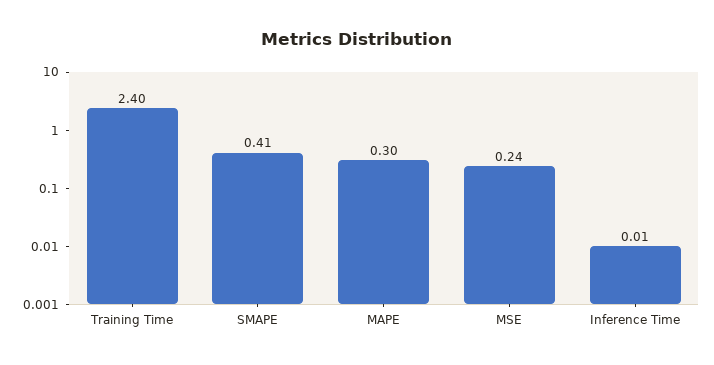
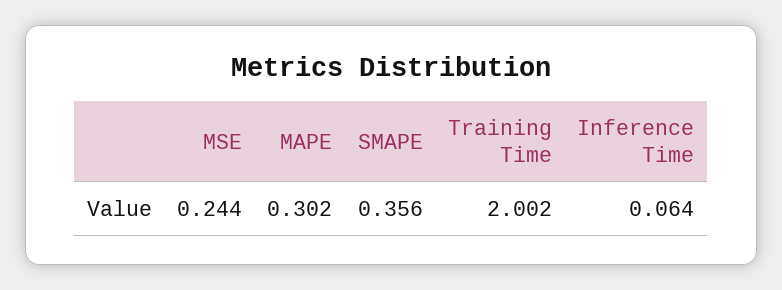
  {
-   "Training Time": 2.4,
+   "Training Time": 2.002,
-   "SMAPE": 0.41,
+   "SMAPE": 0.356,
    "MAPE": 0.302,
    "MSE": 0.244,
-   "Inference Time": 0.01
+   "Inference Time": 0.064
  }

